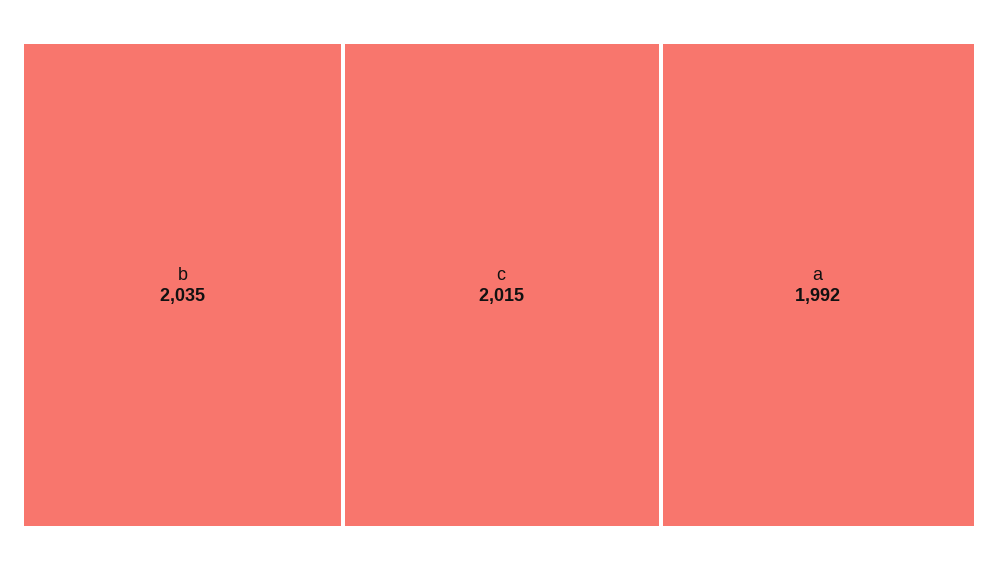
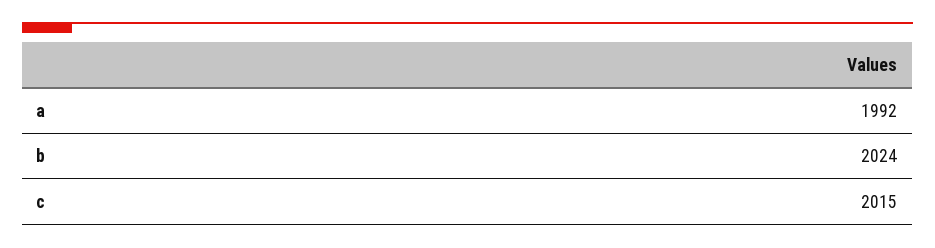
  {
-   "b": 2035,
+   "b": 2024,
    "c": 2015,
    "a": 1992
  }

